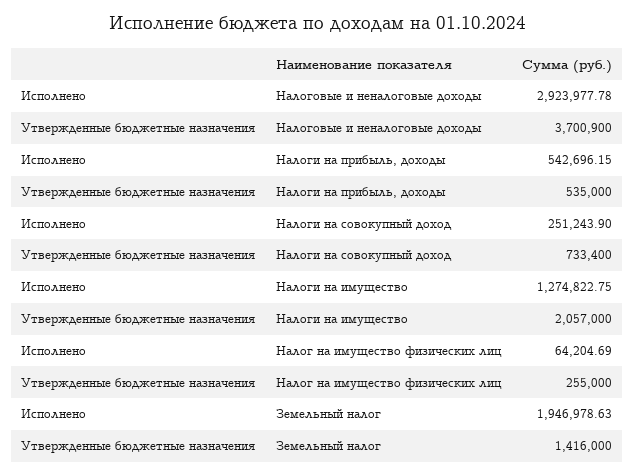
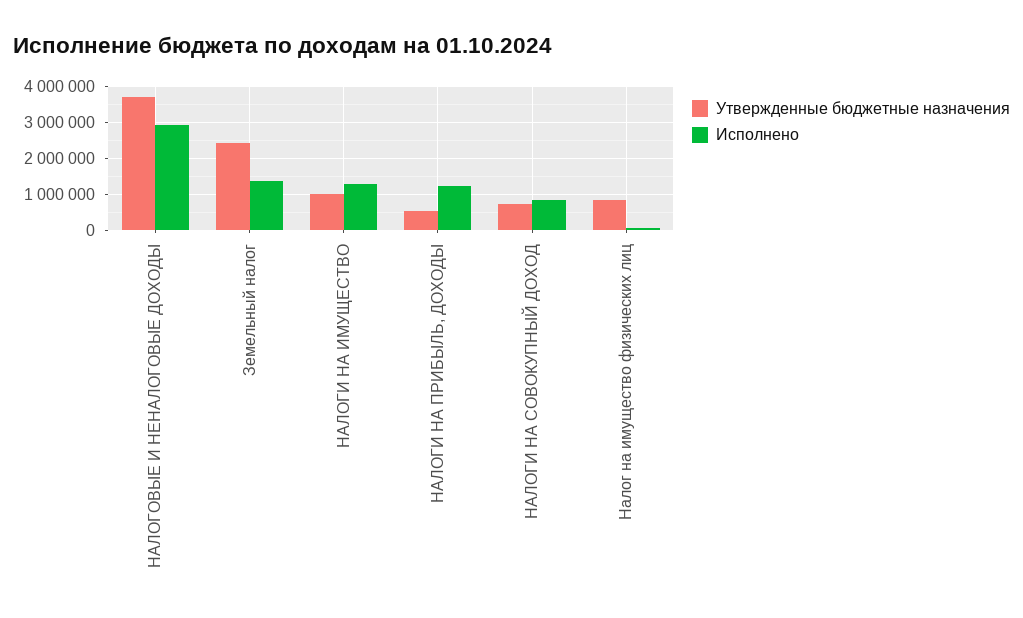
  {
    "Исполнено": {
      "Налоговые и неналоговые доходы": 2923977.78,
-     "Налоги на прибыль, доходы": 542696.15,
+     "Налоги на прибыль, доходы": 1200000,
-     "Налоги на совокупный доход": 251243.9,
+     "Налоги на совокупный доход": 800000,
      "Налоги на имущество": 1274822.75,
      "Налог на имущество физических лиц": 64204.69,
-     "Земельный налог": 1946978.63
+     "Земельный налог": 1400000
    },
    "Утвержденные бюджетные назначения": {
      "Налоговые и неналоговые доходы": 3700900,
      "Налоги на прибыль, доходы": 535000,
      "Налоги на совокупный доход": 733400,
-     "Налоги на имущество": 2057000,
+     "Налоги на имущество": 1000000,
-     "Налог на имущество физических лиц": 255000,
+     "Налог на имущество физических лиц": 800000,
-     "Земельный налог": 1416000
+     "Земельный налог": 2400000
    }
  }

